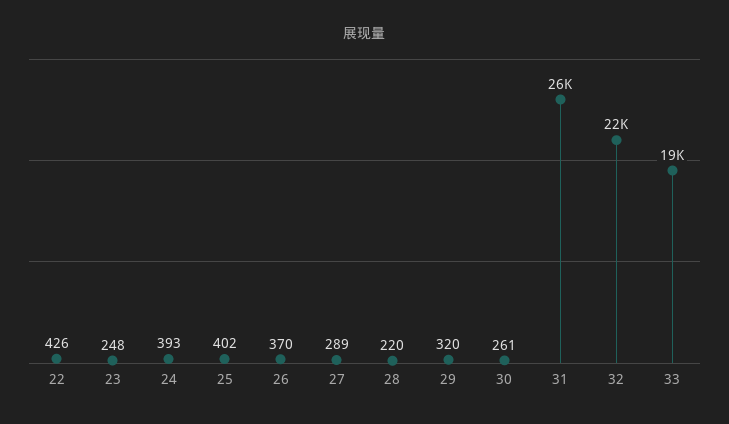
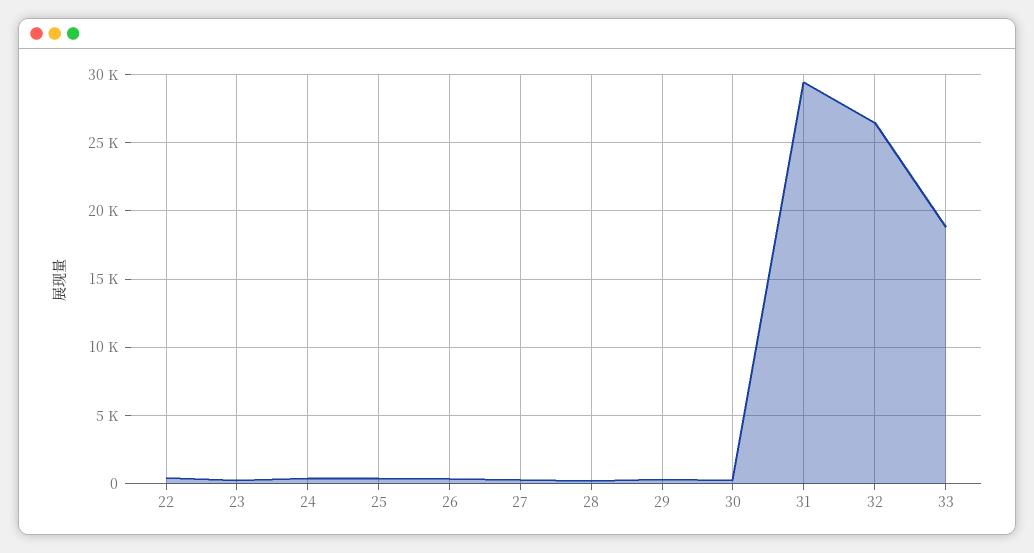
  {
    "22": 426,
    "23": 248,
    "24": 393,
    "25": 402,
    "26": 370,
    "27": 289,
    "28": 220,
    "29": 320,
    "30": 261,
-   "31": 26000,
+   "31": 29500,
-   "32": 22000,
+   "32": 26500,
    "33": 19000
  }

